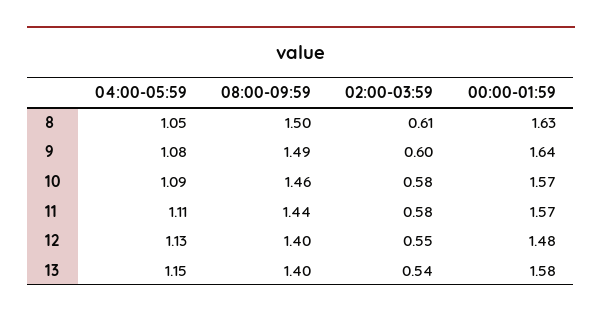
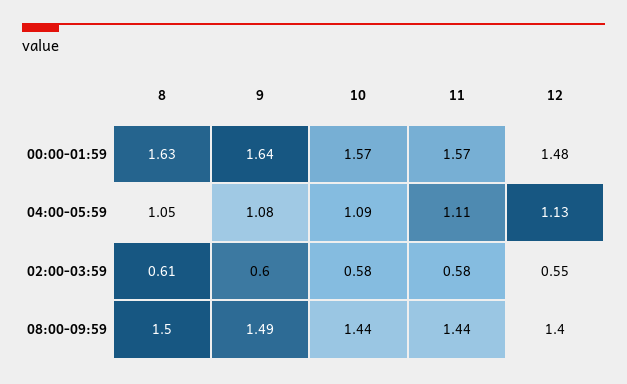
  {
    "04:00-05:59": {
      "8": 1.05,
      "9": 1.08,
      "10": 1.09,
      "11": 1.11,
-     "12": 1.13,
+     "12": 1.13
-     "13": 1.15
    },
    "08:00-09:59": {
      "8": 1.5,
      "9": 1.49,
-     "10": 1.46,
+     "10": 1.44,
      "11": 1.44,
-     "12": 1.4,
+     "12": 1.4
-     "13": 1.4
    },
    "02:00-03:59": {
      "8": 0.61,
      "9": 0.6,
      "10": 0.58,
      "11": 0.58,
-     "12": 0.55,
+     "12": 0.55
-     "13": 0.54
    },
    "00:00-01:59": {
      "8": 1.63,
      "9": 1.64,
      "10": 1.57,
      "11": 1.57,
-     "12": 1.48,
+     "12": 1.48
-     "13": 1.58
    }
  }

